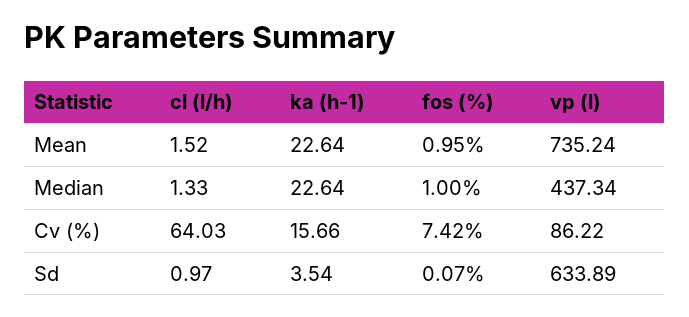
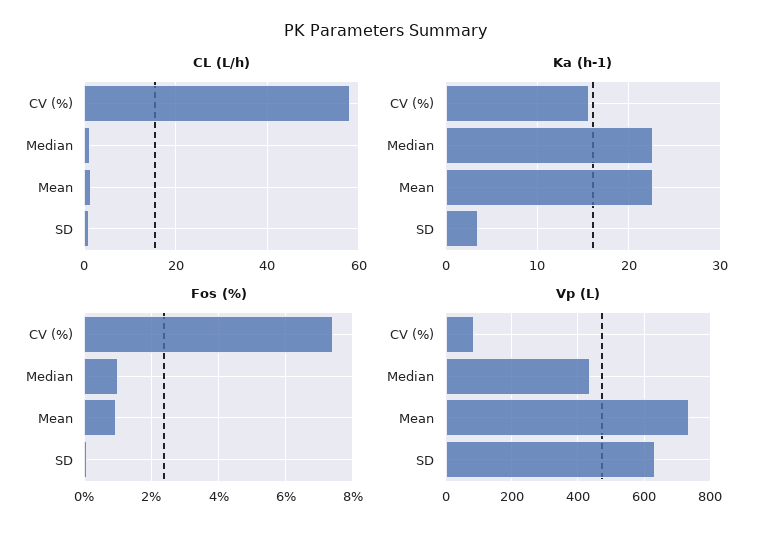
  {
    "cl (l/h)": {
      "Mean": 1.52,
      "Median": 1.33,
-     "Cv (%)": 64.03,
+     "Cv (%)": 58,
      "Sd": 0.97
    },
    "ka (h-1)": {
      "Mean": 22.64,
      "Median": 22.64,
      "Cv (%)": 15.66,
      "Sd": 3.54
    },
    "fos (%)": {
      "Mean": 0.95,
      "Median": 1,
      "Cv (%)": 7.42,
      "Sd": 0.07
    },
    "vp (l)": {
      "Mean": 735.24,
      "Median": 437.34,
      "Cv (%)": 86.22,
      "Sd": 633.89
    }
  }

